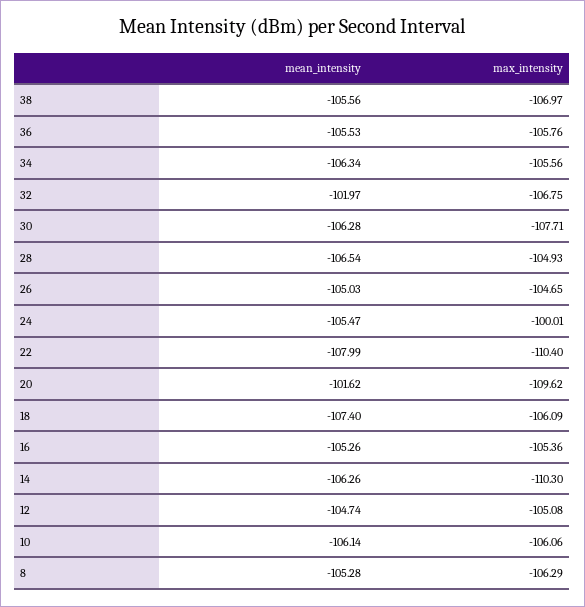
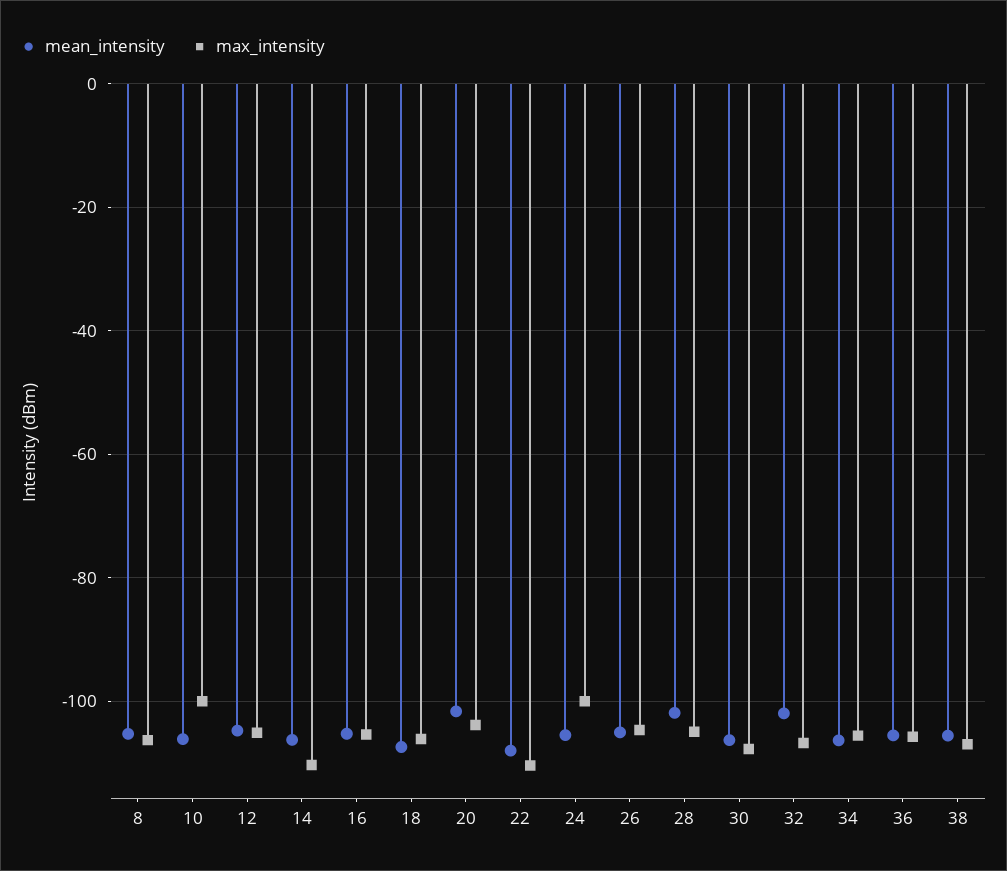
  {
    "mean_intensity": {
      "38": -105.56,
      "36": -105.53,
      "34": -106.34,
      "32": -101.97,
      "30": -106.28,
-     "28": -106.54,
+     "28": -102,
      "26": -105.03,
      "24": -105.47,
      "22": -107.99,
      "20": -101.62,
      "18": -107.4,
      "16": -105.26,
      "14": -106.26,
      "12": -104.74,
      "10": -106.14,
      "8": -105.28
    },
    "max_intensity": {
      "38": -106.97,
      "36": -105.76,
      "34": -105.56,
      "32": -106.75,
      "30": -107.71,
      "28": -104.93,
      "26": -104.65,
      "24": -100.01,
      "22": -110.4,
-     "20": -109.62,
+     "20": -104,
      "18": -106.09,
      "16": -105.36,
      "14": -110.3,
      "12": -105.08,
-     "10": -106.06,
+     "10": -100,
      "8": -106.29
    }
  }

